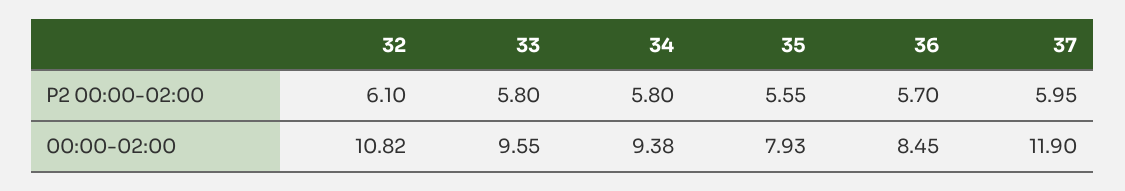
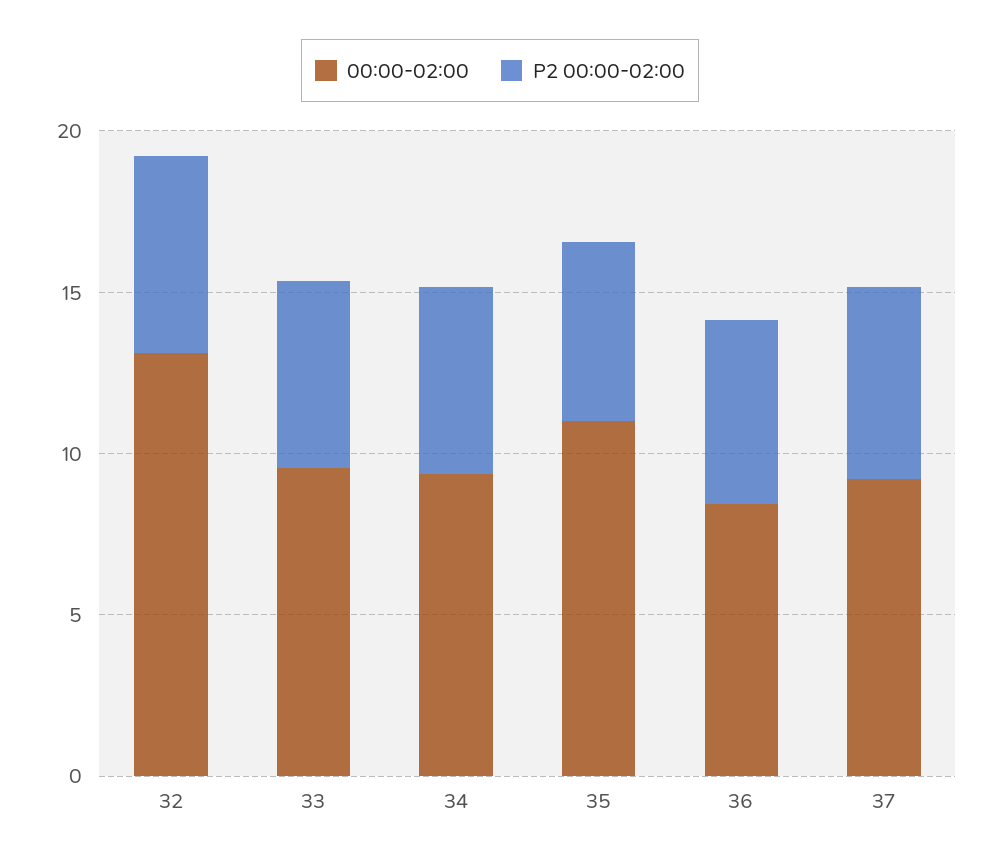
  {
    "P2 00:00-02:00": {
      "32": 6.1,
      "33": 5.8,
      "34": 5.8,
      "35": 5.55,
      "36": 5.7,
      "37": 5.95
    },
    "00:00-02:00": {
-     "32": 10.82,
+     "32": 13,
      "33": 9.55,
      "34": 9.38,
-     "35": 7.93,
+     "35": 11,
      "36": 8.45,
-     "37": 11.9
+     "37": 9
    }
  }

